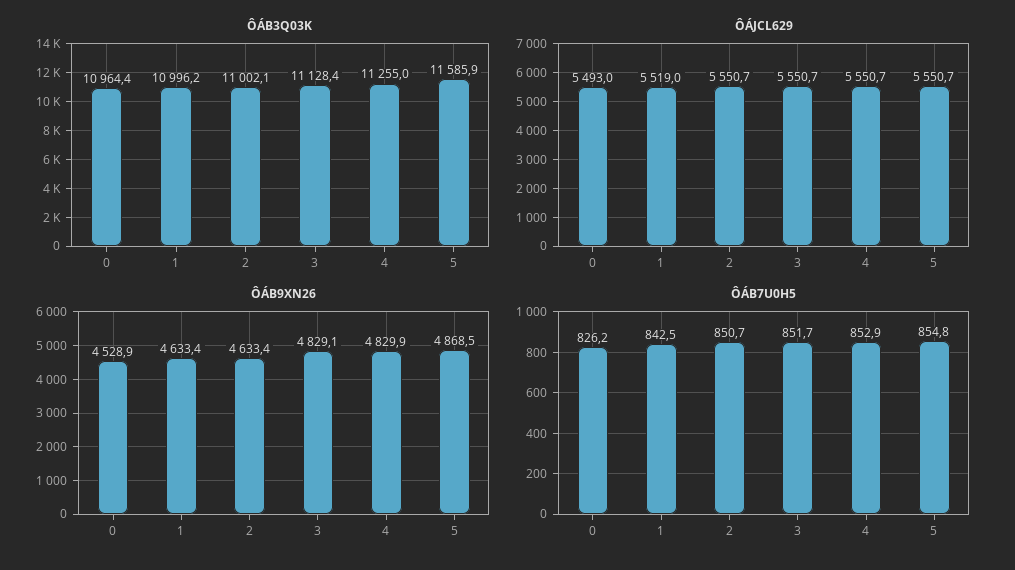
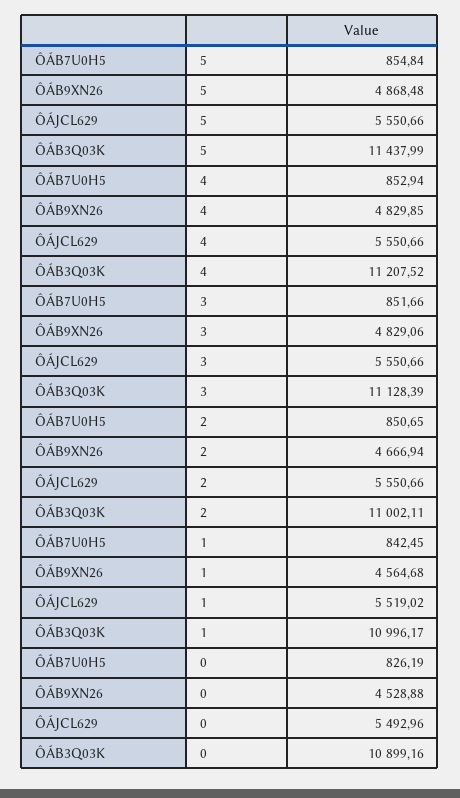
  {
    "ÔÁB3Q03K": {
-     "0": 10964.4,
+     "0": 10899.16,
      "1": 10996.17,
      "2": 11002.11,
      "3": 11128.39,
-     "4": 11255,
+     "4": 11207.52,
-     "5": 11585.9
+     "5": 11437.99
    },
    "ÔÁJCL629": {
      "0": 5492.96,
      "1": 5519.02,
      "2": 5550.66,
      "3": 5550.66,
      "4": 5550.66,
      "5": 5550.66
    },
    "ÔÁB9XN26": {
      "0": 4528.88,
-     "1": 4633.4,
+     "1": 4564.68,
-     "2": 4633.4,
+     "2": 4666.94,
      "3": 4829.06,
      "4": 4829.85,
      "5": 4868.48
    },
    "ÔÁB7U0H5": {
      "0": 826.19,
      "1": 842.45,
      "2": 850.65,
      "3": 851.66,
      "4": 852.94,
      "5": 854.84
    }
  }

